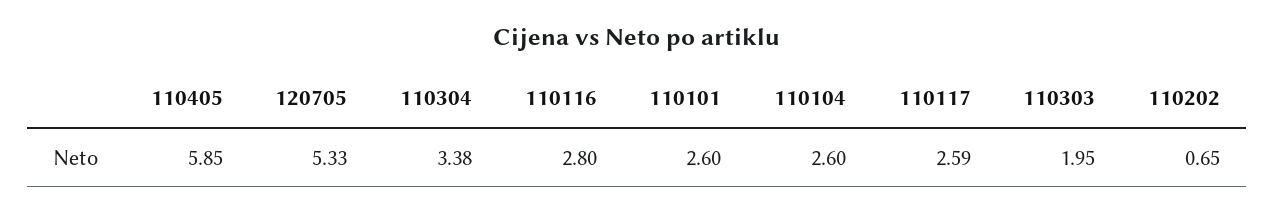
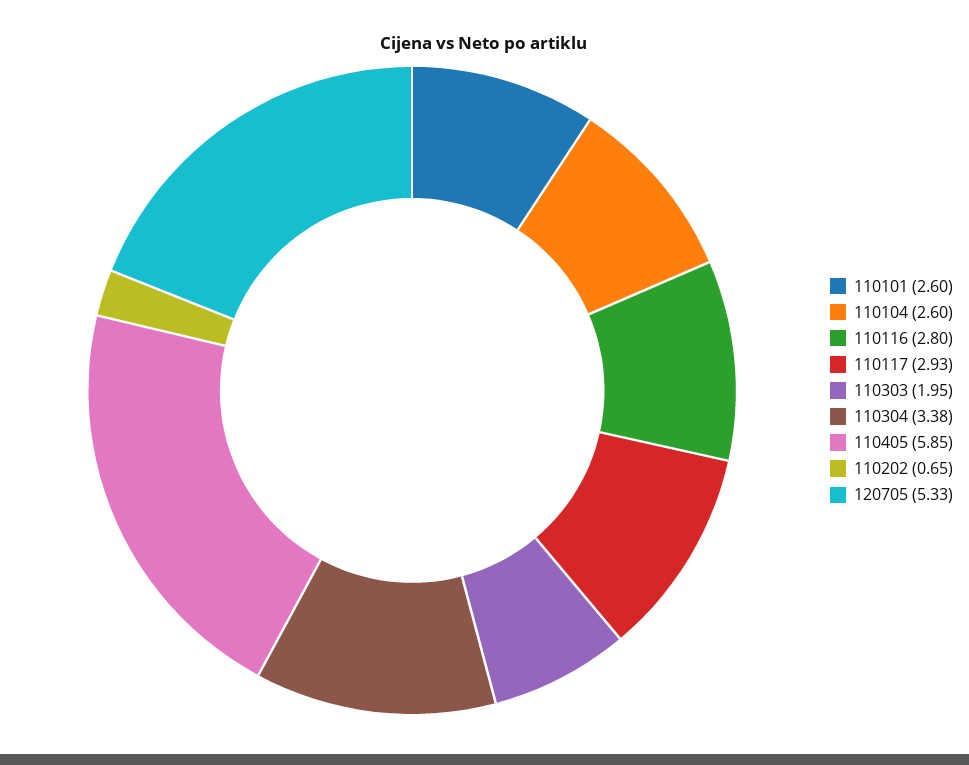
  {
    "110405": 5.85,
    "120705": 5.33,
    "110304": 3.38,
    "110116": 2.8,
    "110101": 2.6,
    "110104": 2.6,
-   "110117": 2.59,
+   "110117": 2.93,
    "110303": 1.95,
    "110202": 0.65
  }

